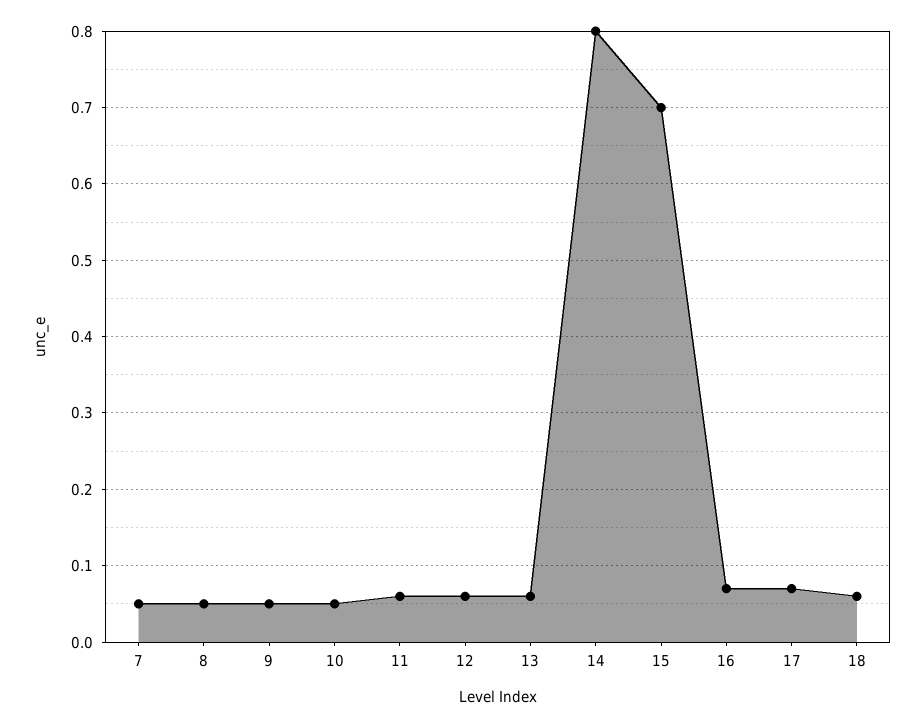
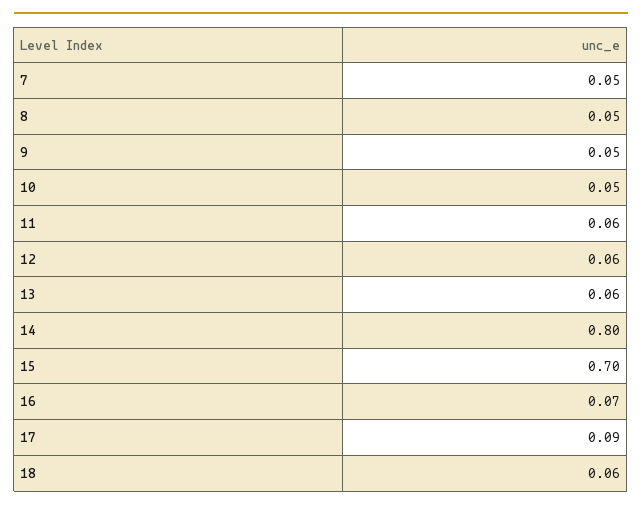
  {
    "7": 0.05,
    "8": 0.05,
    "9": 0.05,
    "10": 0.05,
    "11": 0.06,
    "12": 0.06,
    "13": 0.06,
    "14": 0.8,
    "15": 0.7,
    "16": 0.07,
-   "17": 0.07,
+   "17": 0.09,
    "18": 0.06
  }

